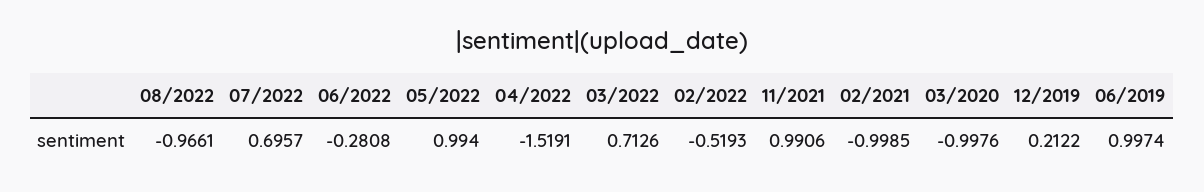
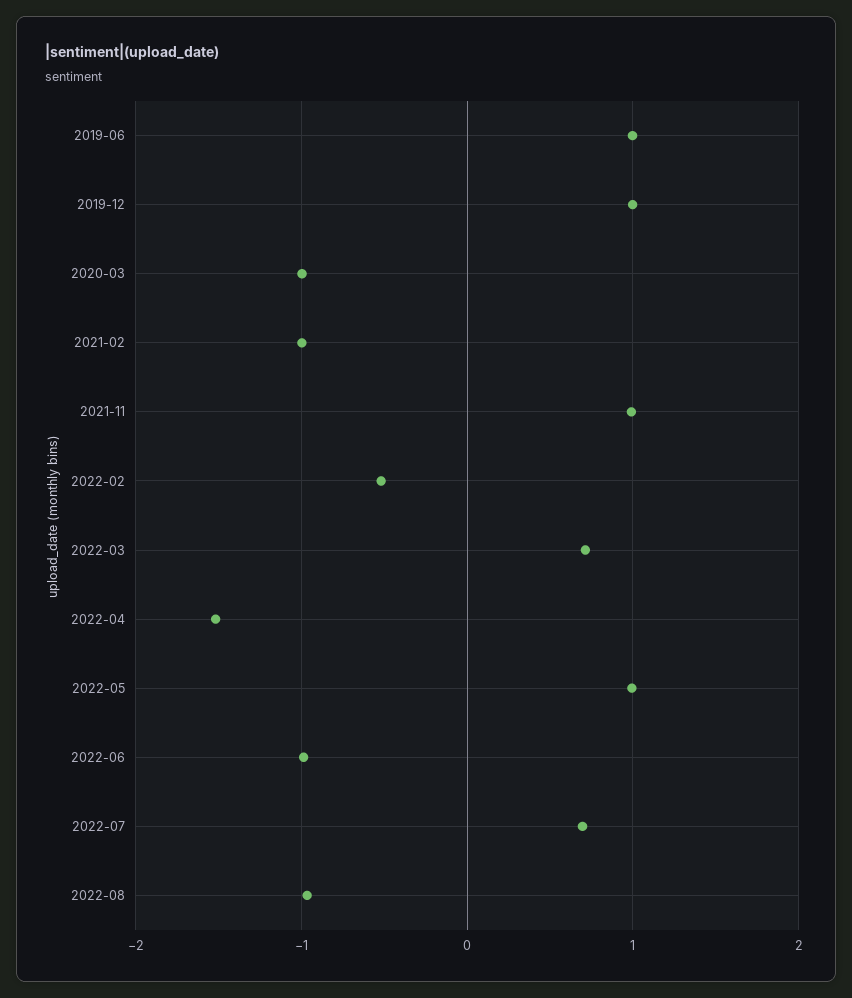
  {
    "08/2022": -0.9661,
    "07/2022": 0.6957,
-   "06/2022": -0.2808,
+   "06/2022": -1,
    "05/2022": 0.994,
    "04/2022": -1.5191,
    "03/2022": 0.7126,
    "02/2022": -0.5193,
    "11/2021": 0.9906,
    "02/2021": -0.9985,
    "03/2020": -0.9976,
-   "12/2019": 0.2122,
+   "12/2019": 1,
    "06/2019": 0.9974
  }

